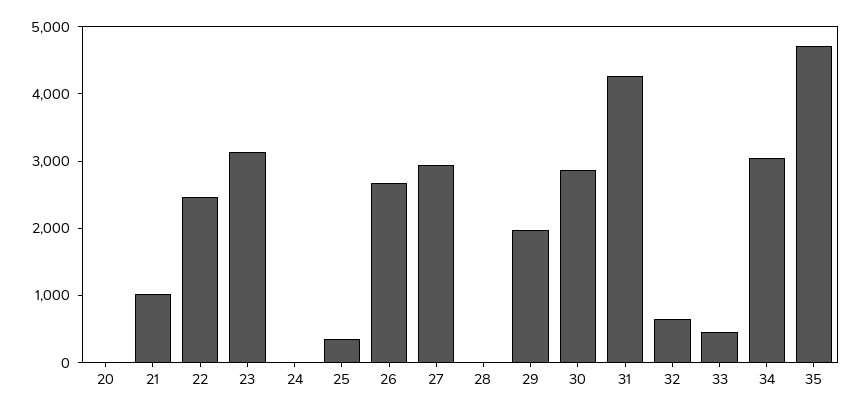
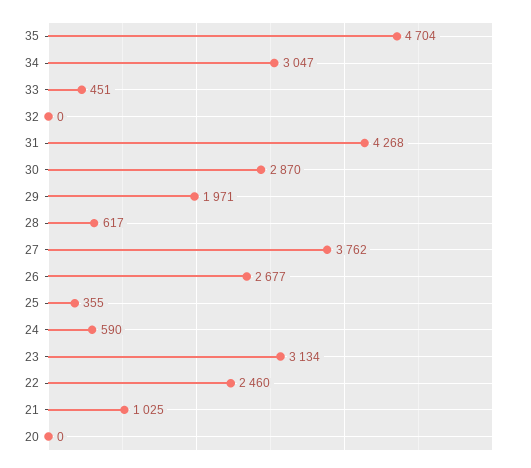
  {
    "20": 0,
    "21": 1025,
    "22": 2460,
    "23": 3134,
-   "24": 0,
+   "24": 590,
    "25": 355,
    "26": 2677,
-   "27": 3000,
+   "27": 3762,
-   "28": 0,
+   "28": 617,
    "29": 1971,
    "30": 2870,
    "31": 4268,
-   "32": 600,
+   "32": 0,
    "33": 451,
    "34": 3047,
    "35": 4704
  }

